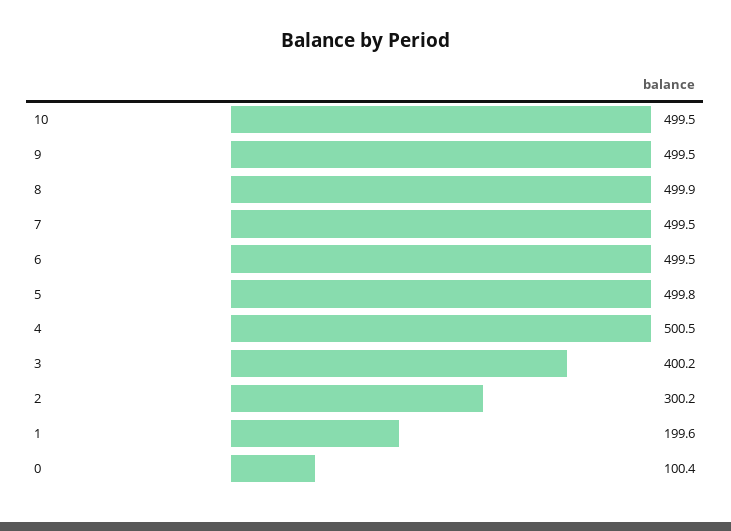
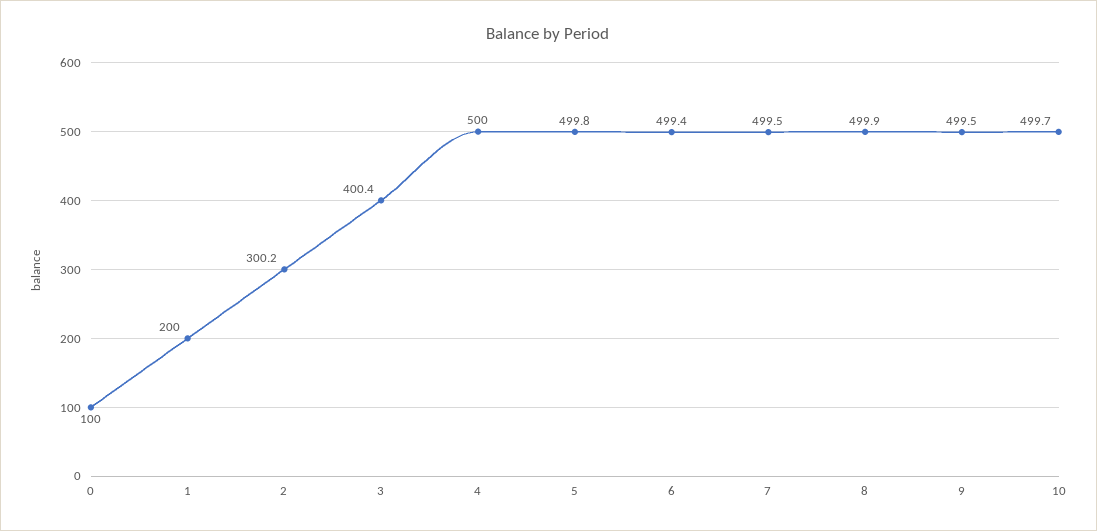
  {
-   "10": 499.5,
+   "10": 499.7,
    "9": 499.5,
    "8": 499.9,
    "7": 499.5,
-   "6": 499.5,
+   "6": 499.4,
    "5": 499.8,
-   "4": 500.5,
+   "4": 500,
-   "3": 400.2,
+   "3": 400.4,
    "2": 300.2,
-   "1": 199.6,
+   "1": 200,
-   "0": 100.4
+   "0": 100
  }

